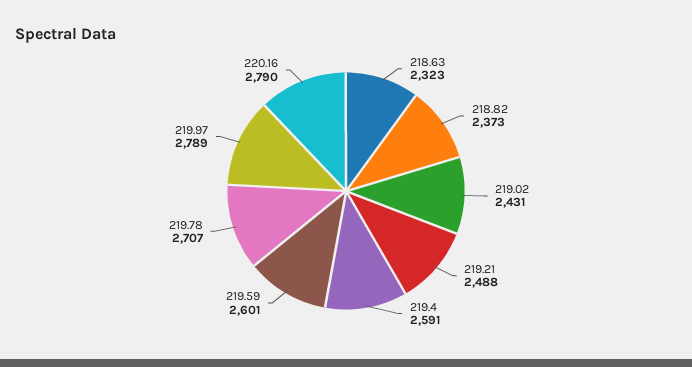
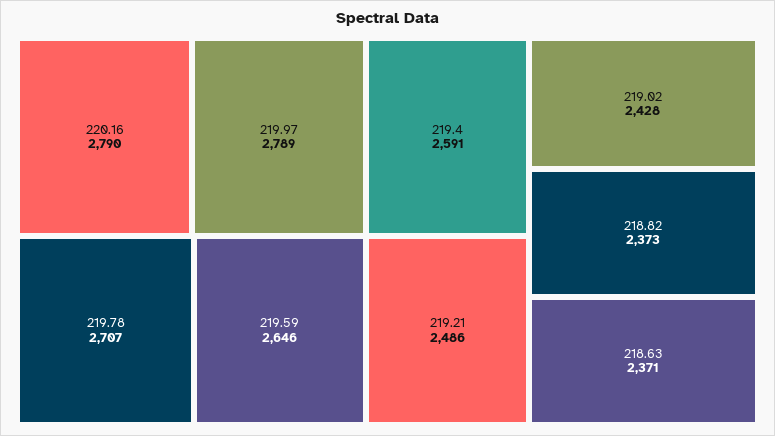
  {
-   "218.63": 2323,
+   "218.63": 2371,
    "218.82": 2373,
-   "219.02": 2431,
+   "219.02": 2428,
-   "219.21": 2488,
+   "219.21": 2486,
    "219.4": 2591,
-   "219.59": 2601,
+   "219.59": 2646,
    "219.78": 2707,
    "219.97": 2789,
    "220.16": 2790
  }

